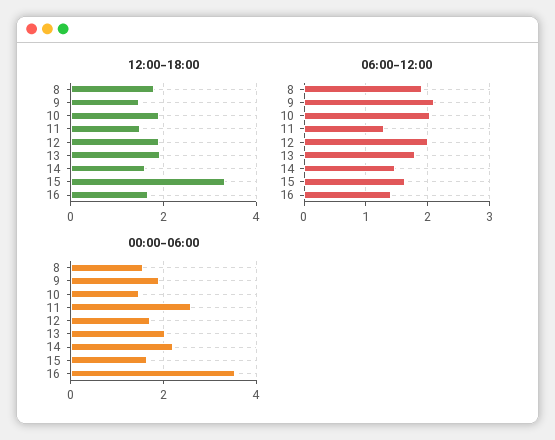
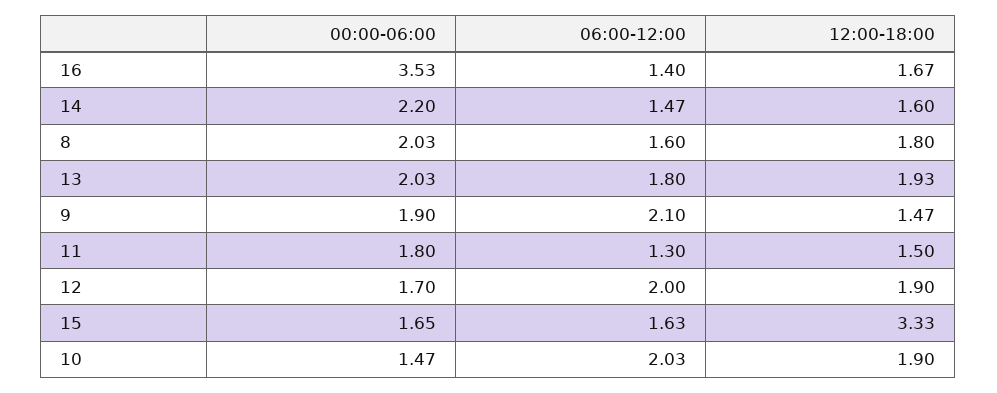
  {
    "12:00-18:00": {
      "8": 1.8,
      "9": 1.47,
      "10": 1.9,
      "11": 1.5,
      "12": 1.9,
      "13": 1.93,
      "14": 1.6,
      "15": 3.33,
      "16": 1.67
    },
    "06:00-12:00": {
-     "8": 1.9,
+     "8": 1.6,
      "9": 2.1,
      "10": 2.03,
      "11": 1.3,
      "12": 2,
      "13": 1.8,
      "14": 1.47,
      "15": 1.63,
      "16": 1.4
    },
    "00:00-06:00": {
-     "8": 1.6,
+     "8": 2.03,
      "9": 1.9,
      "10": 1.47,
-     "11": 2.6,
+     "11": 1.8,
      "12": 1.7,
      "13": 2.03,
      "14": 2.2,
      "15": 1.65,
      "16": 3.53
    }
  }

